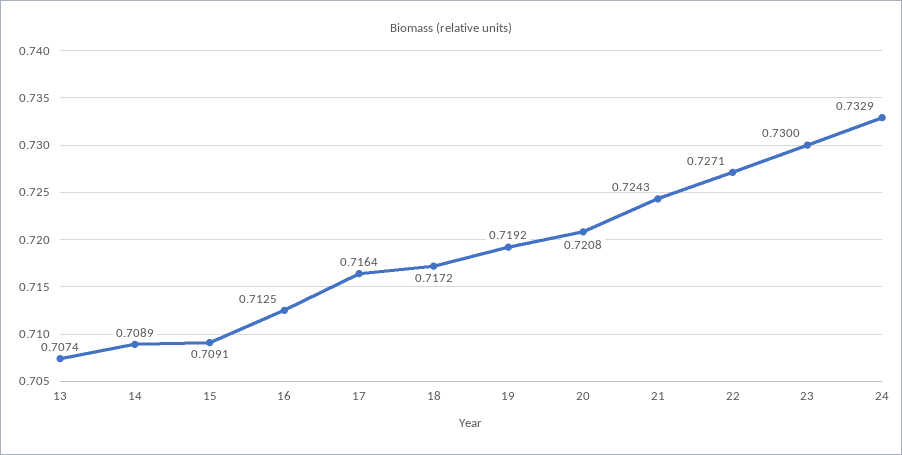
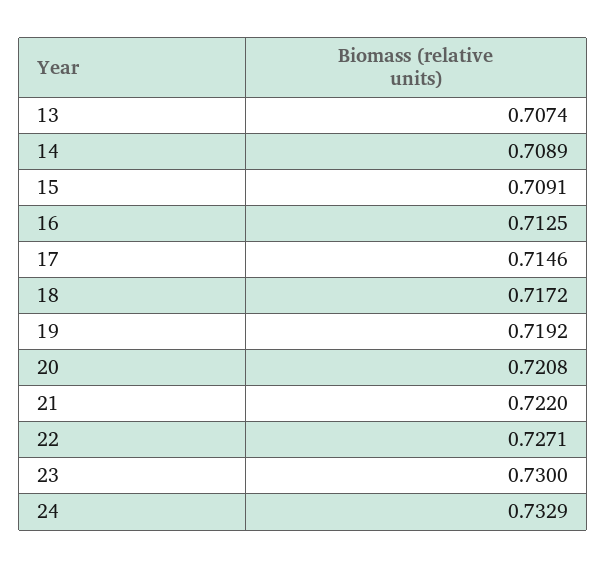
  {
    "13": 0.7074,
    "14": 0.7089,
    "15": 0.7091,
    "16": 0.7125,
-   "17": 0.7164,
+   "17": 0.7146,
    "18": 0.7172,
    "19": 0.7192,
    "20": 0.7208,
-   "21": 0.7243,
+   "21": 0.722,
    "22": 0.7271,
    "23": 0.73,
    "24": 0.7329
  }

